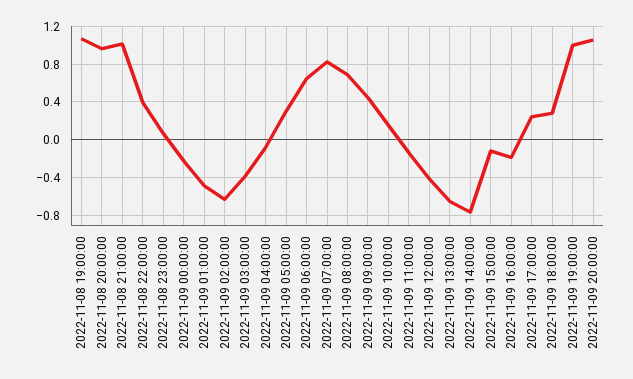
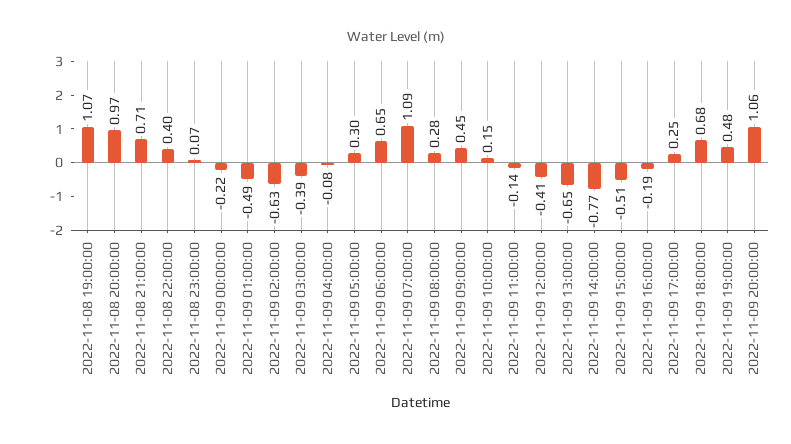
  {
    "2022-11-08 19:00:00": 1.07,
    "2022-11-08 20:00:00": 0.97,
-   "2022-11-08 21:00:00": 1,
+   "2022-11-08 21:00:00": 0.71,
    "2022-11-08 22:00:00": 0.4,
    "2022-11-08 23:00:00": 0.07,
    "2022-11-09 00:00:00": -0.22,
    "2022-11-09 01:00:00": -0.49,
    "2022-11-09 02:00:00": -0.63,
    "2022-11-09 03:00:00": -0.39,
    "2022-11-09 04:00:00": -0.08,
    "2022-11-09 05:00:00": 0.3,
    "2022-11-09 06:00:00": 0.65,
-   "2022-11-09 07:00:00": 0.8,
+   "2022-11-09 07:00:00": 1.09,
-   "2022-11-09 08:00:00": 0.7,
+   "2022-11-09 08:00:00": 0.28,
    "2022-11-09 09:00:00": 0.45,
    "2022-11-09 10:00:00": 0.15,
    "2022-11-09 11:00:00": -0.14,
    "2022-11-09 12:00:00": -0.41,
    "2022-11-09 13:00:00": -0.65,
    "2022-11-09 14:00:00": -0.77,
-   "2022-11-09 15:00:00": -0.1,
+   "2022-11-09 15:00:00": -0.51,
    "2022-11-09 16:00:00": -0.19,
    "2022-11-09 17:00:00": 0.25,
-   "2022-11-09 18:00:00": 0.3,
+   "2022-11-09 18:00:00": 0.68,
-   "2022-11-09 19:00:00": 1,
+   "2022-11-09 19:00:00": 0.48,
    "2022-11-09 20:00:00": 1.06
  }

